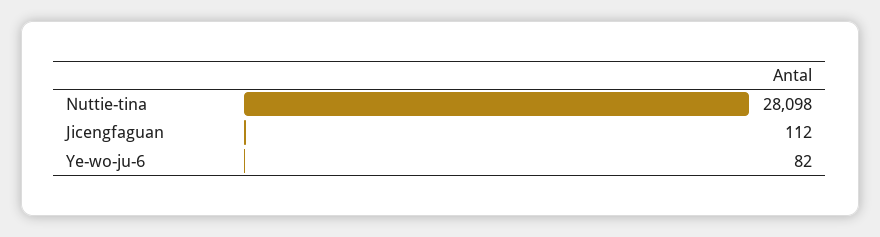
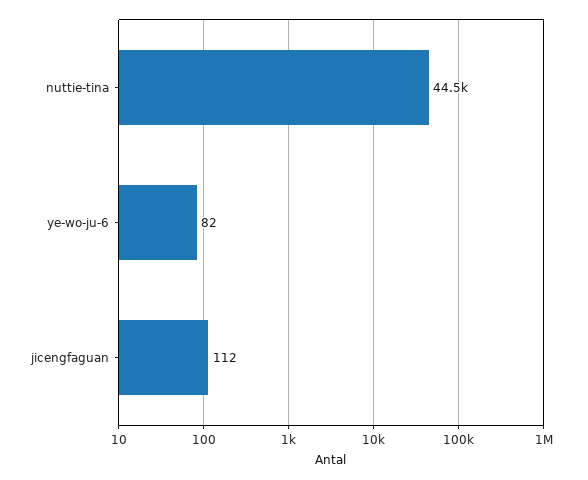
  {
-   "Nuttie-tina": 28098,
+   "Nuttie-tina": 44500,
    "Jicengfaguan": 112,
    "Ye-wo-ju-6": 82
  }

